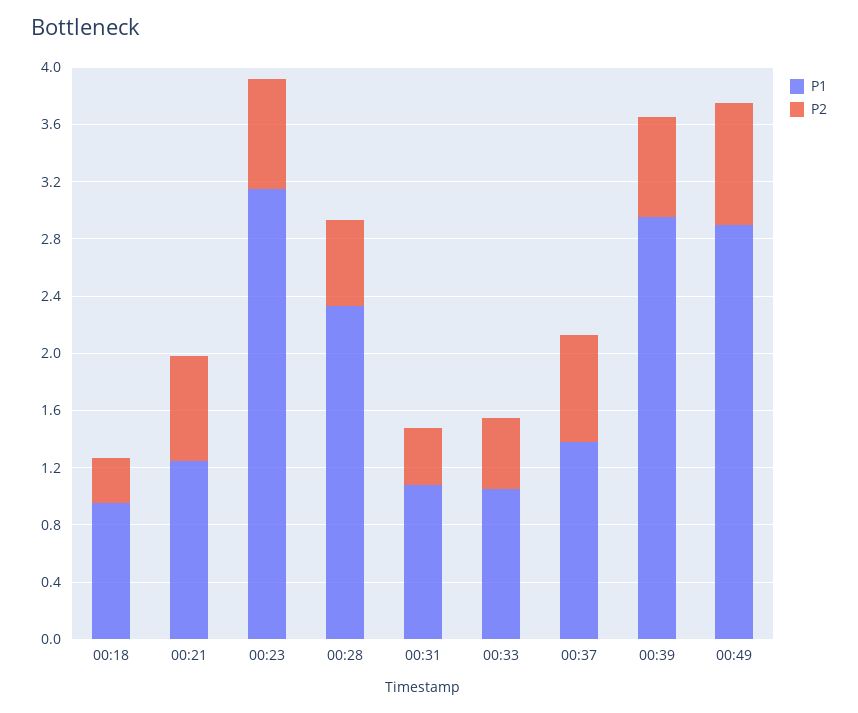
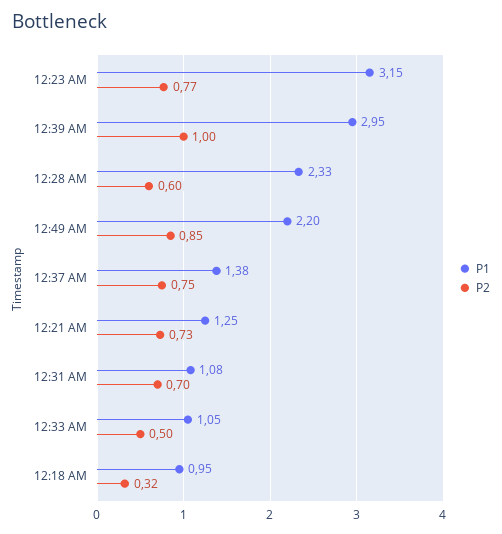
  {
    "P1": {
      "00:18": 0.95,
      "00:21": 1.25,
      "00:23": 3.15,
      "00:28": 2.33,
      "00:31": 1.08,
      "00:33": 1.05,
      "00:37": 1.38,
      "00:39": 2.95,
-     "00:49": 2.9
+     "00:49": 2.2
    },
    "P2": {
      "00:18": 0.32,
      "00:21": 0.73,
      "00:23": 0.77,
      "00:28": 0.6,
-     "00:31": 0.4,
+     "00:31": 0.7,
      "00:33": 0.5,
      "00:37": 0.75,
-     "00:39": 0.7,
+     "00:39": 1,
      "00:49": 0.85
    }
  }

